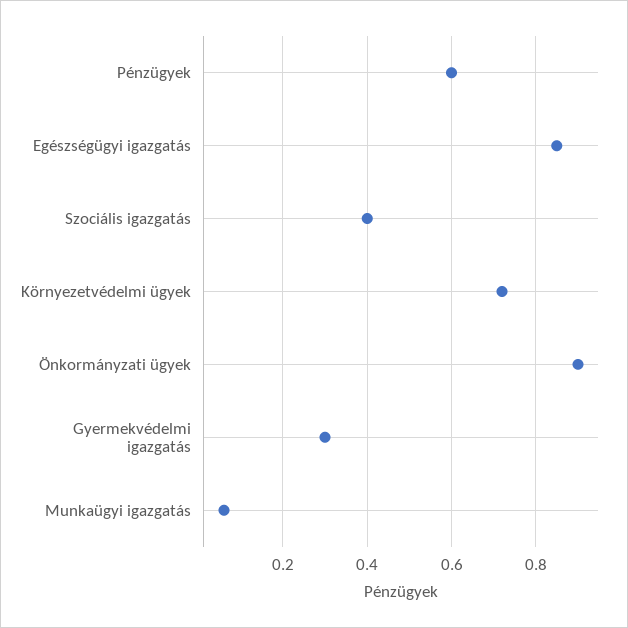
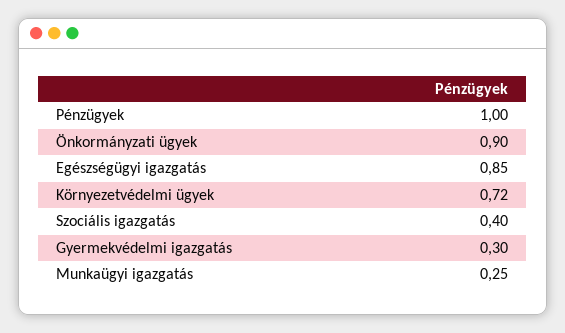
  {
-   "Pénzügyek": 0.6,
+   "Pénzügyek": 1,
    "Egészségügyi igazgatás": 0.85,
    "Szociális igazgatás": 0.4,
    "Környezetvédelmi ügyek": 0.72,
    "Önkormányzati ügyek": 0.9,
    "Gyermekvédelmi igazgatás": 0.3,
-   "Munkaügyi igazgatás": 0.05
+   "Munkaügyi igazgatás": 0.25
  }

